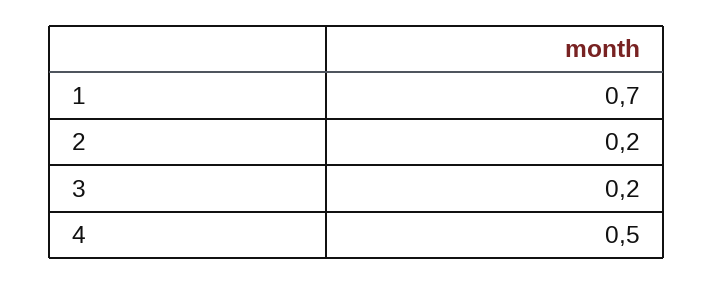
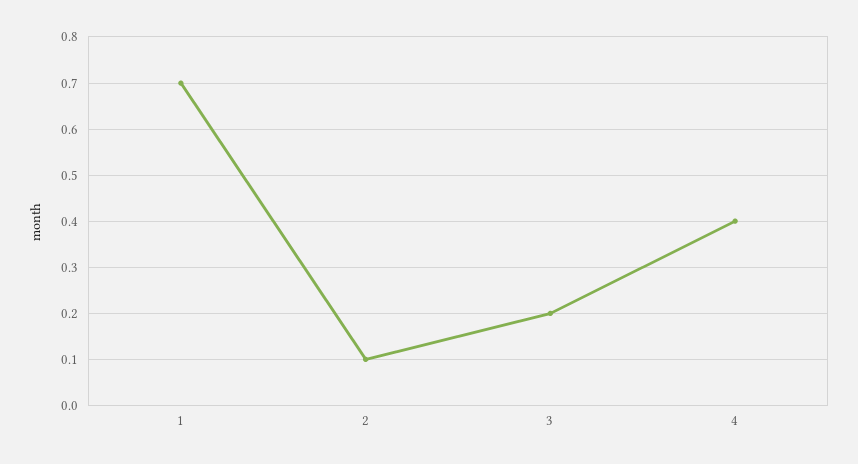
  {
    "1": 0.7,
-   "2": 0.2,
+   "2": 0.1,
    "3": 0.2,
-   "4": 0.5
+   "4": 0.4
  }

